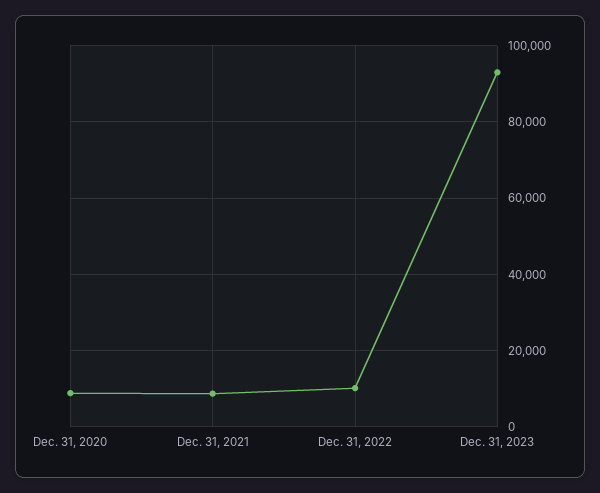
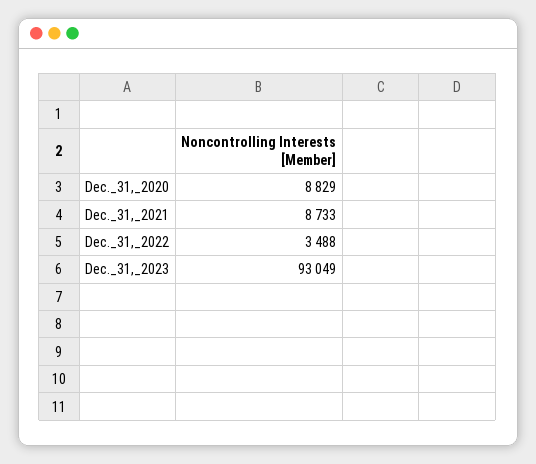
  {
    "Dec. 31, 2020": 8829,
    "Dec. 31, 2021": 8733,
-   "Dec. 31, 2022": 10000,
+   "Dec. 31, 2022": 3488,
    "Dec. 31, 2023": 93049
  }

